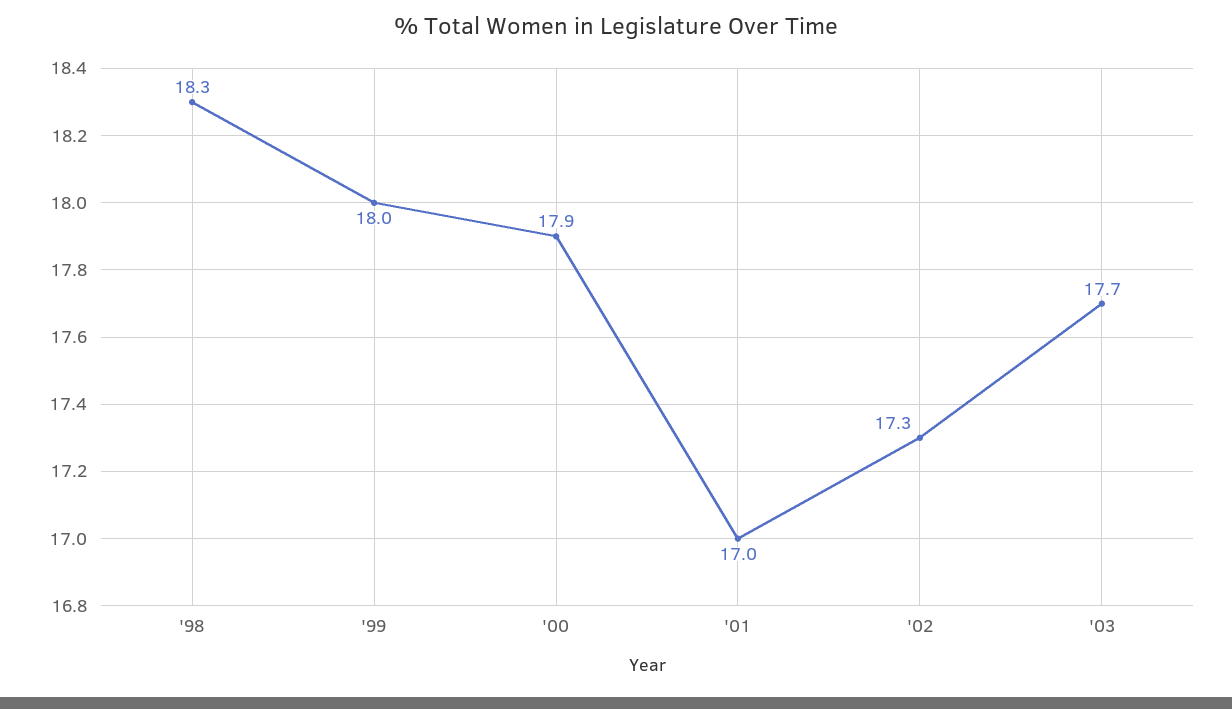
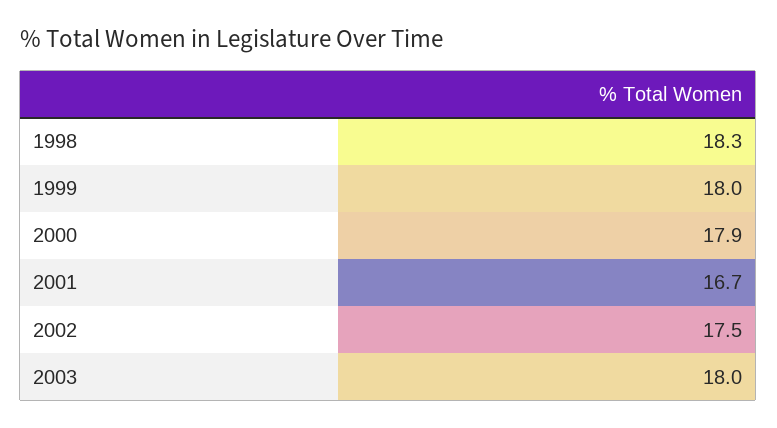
  {
    "'98": 18.3,
    "'99": 18,
    "'00": 17.9,
-   "'01": 17,
+   "'01": 16.7,
-   "'02": 17.3,
+   "'02": 17.5,
-   "'03": 17.7
+   "'03": 18
  }

